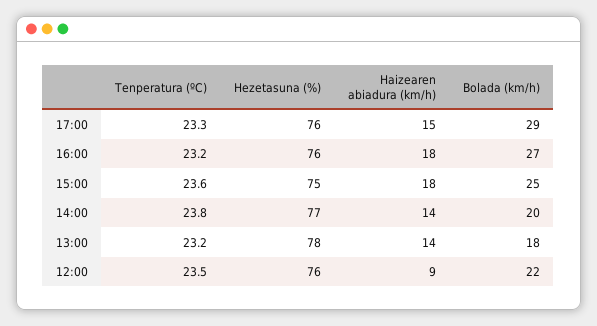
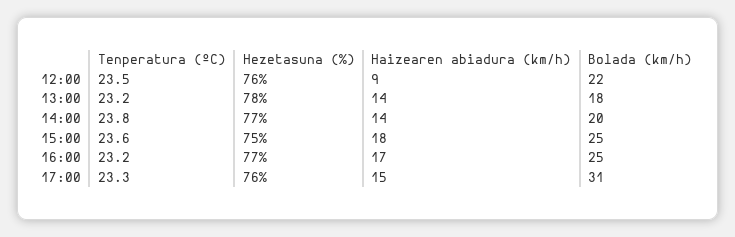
  {
    "Tenperatura (ºC)": {
      "17:00": 23.3,
      "16:00": 23.2,
      "15:00": 23.6,
      "14:00": 23.8,
      "13:00": 23.2,
      "12:00": 23.5
    },
    "Hezetasuna (%)": {
      "17:00": 76,
-     "16:00": 76,
+     "16:00": 77,
      "15:00": 75,
      "14:00": 77,
      "13:00": 78,
      "12:00": 76
    },
    "Haizearen abiadura (km/h)": {
      "17:00": 15,
-     "16:00": 18,
+     "16:00": 17,
      "15:00": 18,
      "14:00": 14,
      "13:00": 14,
      "12:00": 9
    },
    "Bolada (km/h)": {
-     "17:00": 29,
+     "17:00": 31,
-     "16:00": 27,
+     "16:00": 25,
      "15:00": 25,
      "14:00": 20,
      "13:00": 18,
      "12:00": 22
    }
  }

